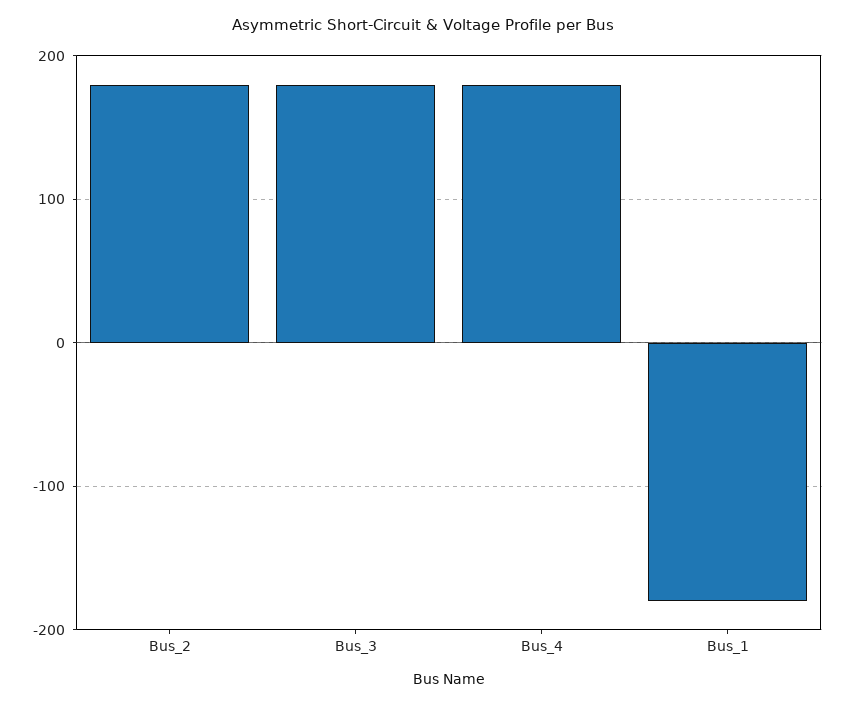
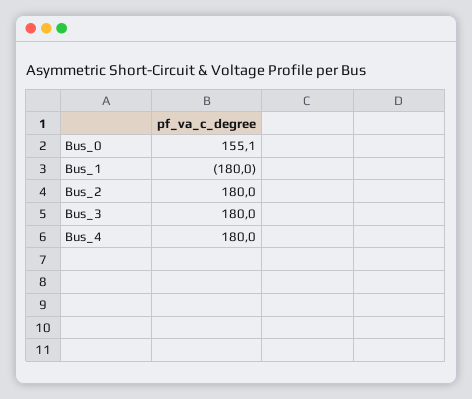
  {
    "Bus_2": 180,
    "Bus_3": 180,
    "Bus_4": 180,
-   "Bus_1": -180
+   "Bus_1": -180,
+   "Bus_0": 155.1
  }

